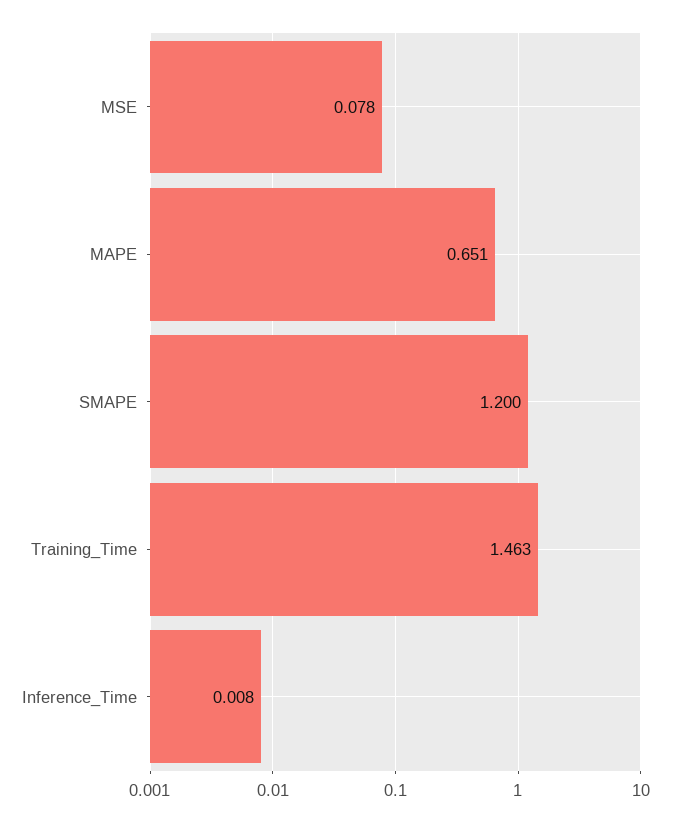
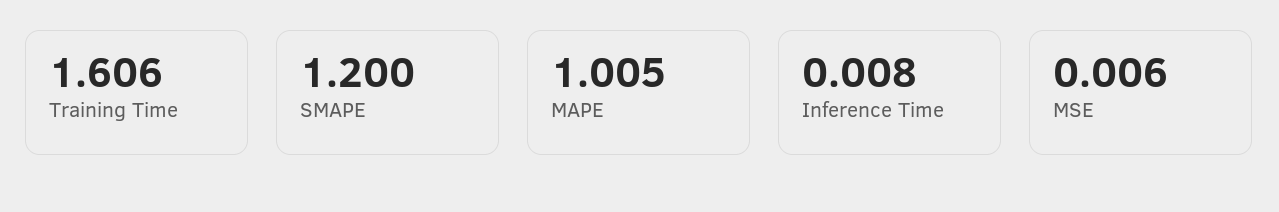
  {
-   "MSE": 0.078,
+   "MSE": 0.006,
-   "MAPE": 0.651,
+   "MAPE": 1.005,
    "SMAPE": 1.2,
-   "Training_Time": 1.463,
+   "Training_Time": 1.606,
    "Inference_Time": 0.008
  }

